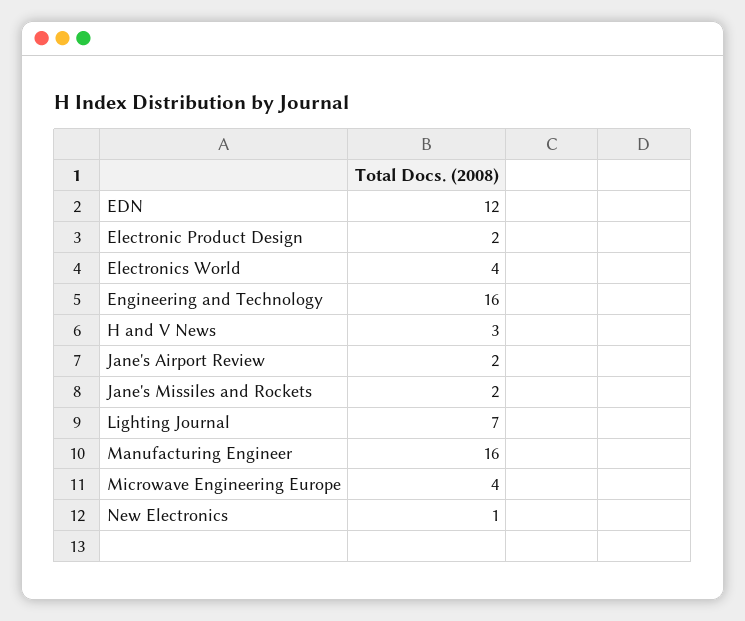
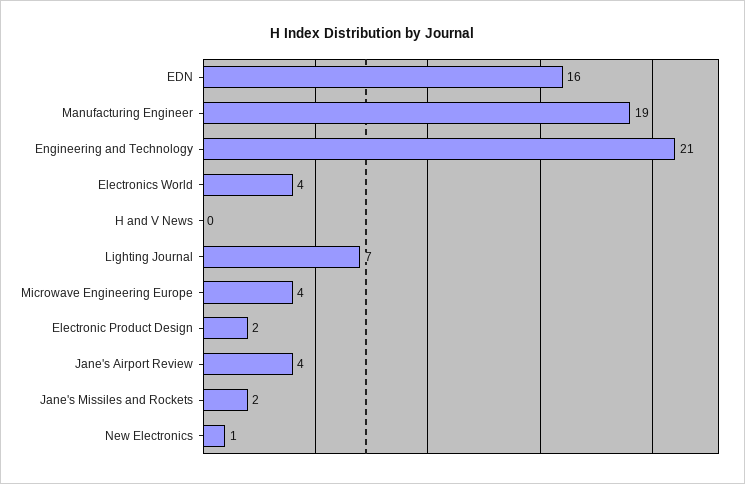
  {
-   "EDN": 12,
+   "EDN": 16,
    "Electronic Product Design": 2,
    "Electronics World": 4,
-   "Engineering and Technology": 16,
+   "Engineering and Technology": 21,
-   "H and V News": 3,
+   "H and V News": 0,
-   "Jane's Airport Review": 2,
+   "Jane's Airport Review": 4,
    "Jane's Missiles and Rockets": 2,
    "Lighting Journal": 7,
-   "Manufacturing Engineer": 16,
+   "Manufacturing Engineer": 19,
    "Microwave Engineering Europe": 4,
    "New Electronics": 1
  }

